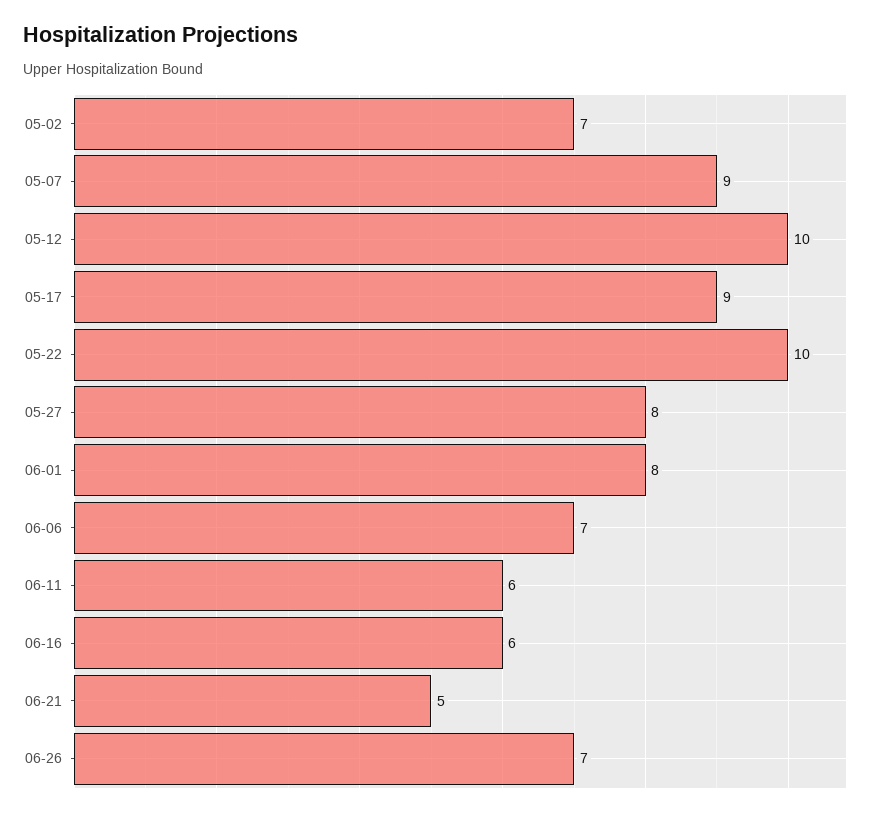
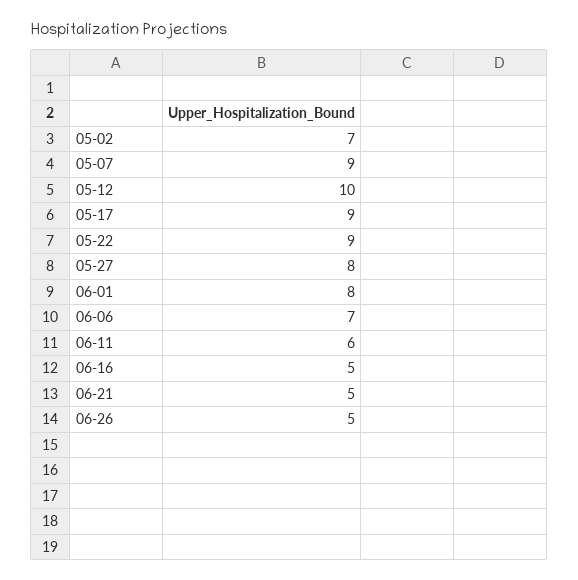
  {
    "05-02": 7,
    "05-07": 9,
    "05-12": 10,
    "05-17": 9,
-   "05-22": 10,
+   "05-22": 9,
    "05-27": 8,
    "06-01": 8,
    "06-06": 7,
    "06-11": 6,
-   "06-16": 6,
+   "06-16": 5,
    "06-21": 5,
-   "06-26": 7
+   "06-26": 5
  }

